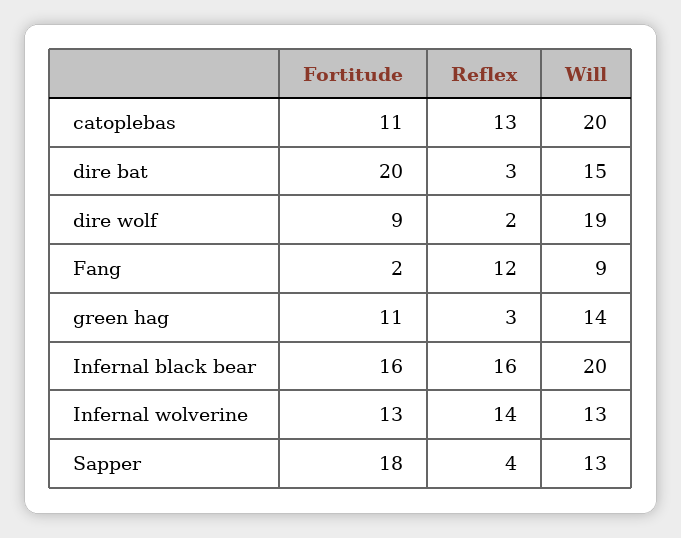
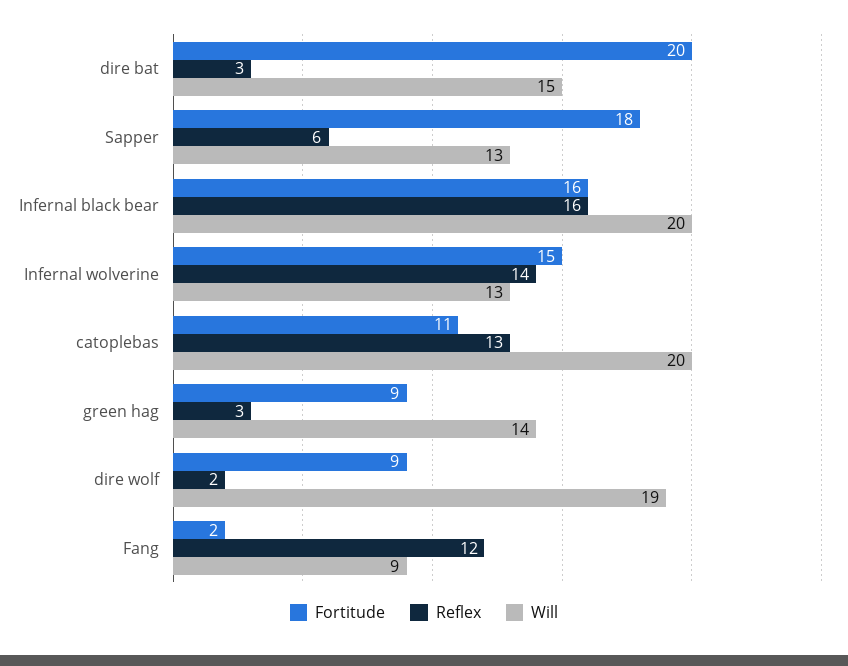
  {
    "Fortitude": {
      "catoplebas": 11,
      "dire bat": 20,
      "dire wolf": 9,
      "Fang": 2,
-     "green hag": 11,
+     "green hag": 9,
      "Infernal black bear": 16,
-     "Infernal wolverine": 13,
+     "Infernal wolverine": 15,
      "Sapper": 18
    },
    "Reflex": {
      "catoplebas": 13,
      "dire bat": 3,
      "dire wolf": 2,
      "Fang": 12,
      "green hag": 3,
      "Infernal black bear": 16,
      "Infernal wolverine": 14,
-     "Sapper": 4
+     "Sapper": 6
    },
    "Will": {
      "catoplebas": 20,
      "dire bat": 15,
      "dire wolf": 19,
      "Fang": 9,
      "green hag": 14,
      "Infernal black bear": 20,
      "Infernal wolverine": 13,
      "Sapper": 13
    }
  }

